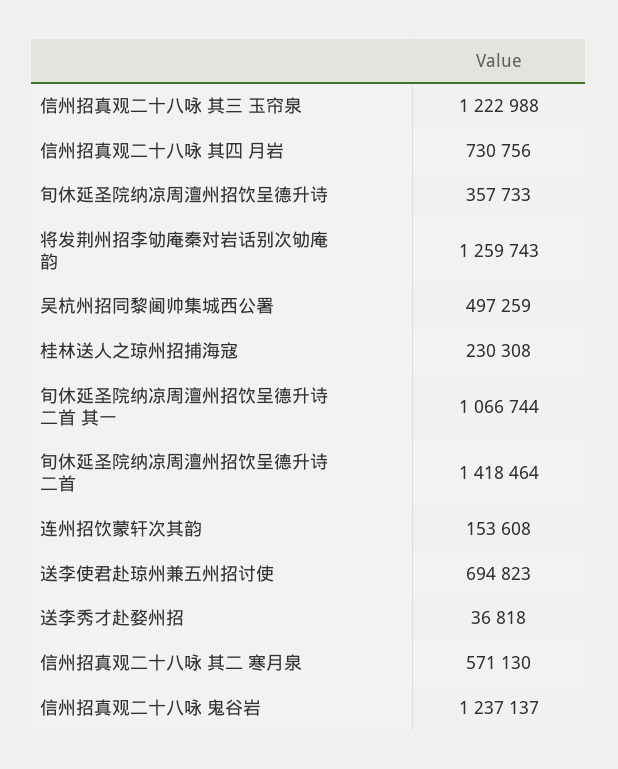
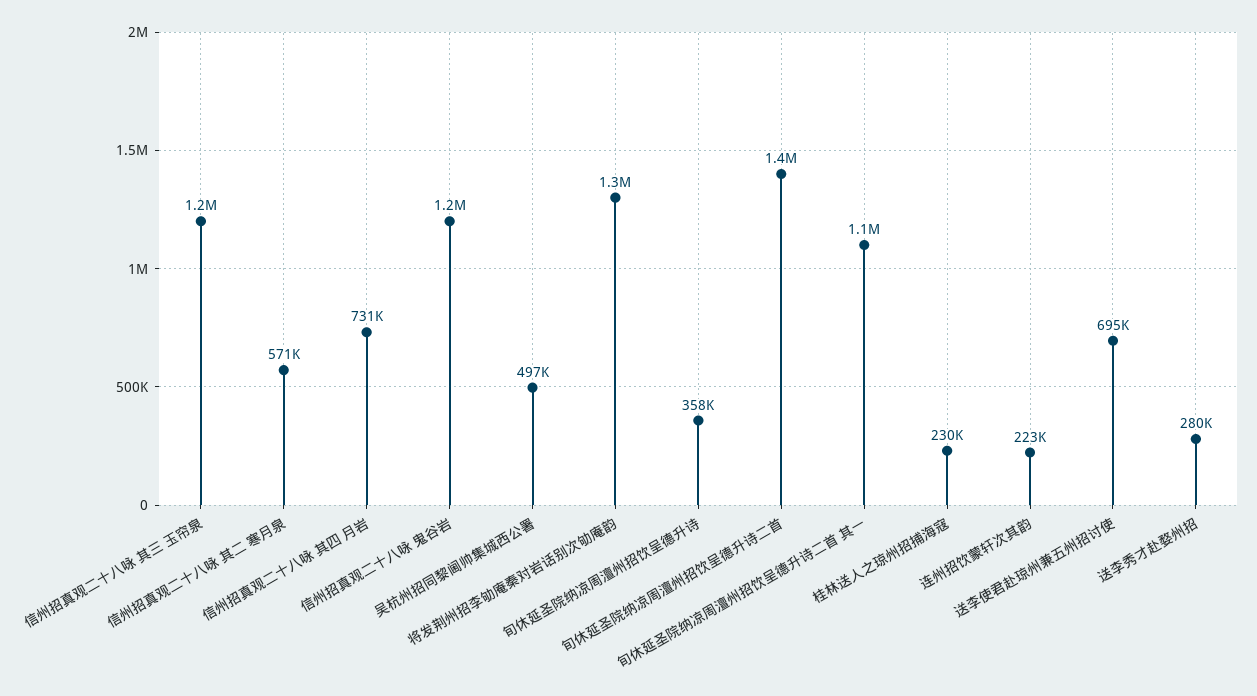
  {
    "信州招真观二十八咏 其三 玉帘泉": 1222988,
    "信州招真观二十八咏 其四 月岩": 730756,
    "旬休延圣院纳凉周澶州招饮呈德升诗": 357733,
    "将发荆州招李劬庵秦对岩话别次劬庵韵": 1259743,
    "吴杭州招同黎阃帅集城西公署": 497259,
    "桂林送人之琼州招捕海寇": 230308,
    "旬休延圣院纳凉周澶州招饮呈德升诗二首 其一": 1066744,
    "旬休延圣院纳凉周澶州招饮呈德升诗二首": 1418464,
-   "连州招饮蒙轩次其韵": 153608,
+   "连州招饮蒙轩次其韵": 223000,
    "送李使君赴琼州兼五州招讨使": 694823,
-   "送李秀才赴婺州招": 36818,
+   "送李秀才赴婺州招": 280000,
    "信州招真观二十八咏 其二 寒月泉": 571130,
    "信州招真观二十八咏 鬼谷岩": 1237137
  }

